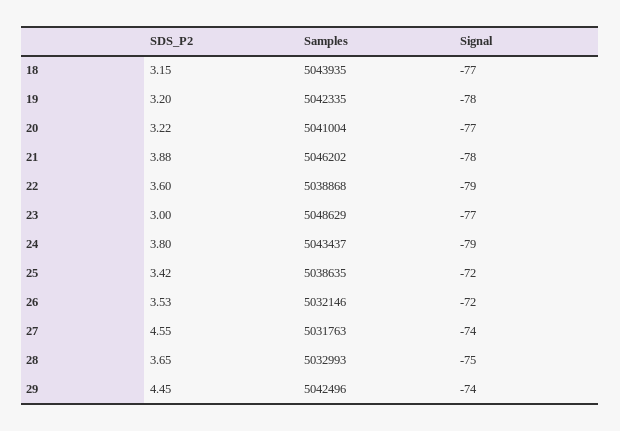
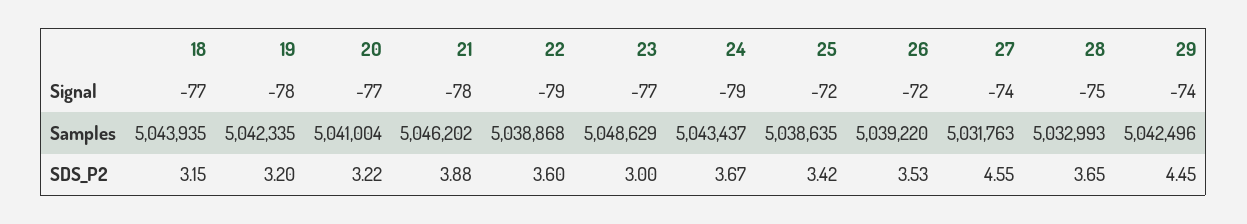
  {
    "SDS_P2": {
      "18": 3.15,
      "19": 3.2,
      "20": 3.22,
      "21": 3.88,
      "22": 3.6,
      "23": 3,
-     "24": 3.8,
+     "24": 3.67,
      "25": 3.42,
      "26": 3.53,
      "27": 4.55,
      "28": 3.65,
      "29": 4.45
    },
    "Samples": {
      "18": 5043935,
      "19": 5042335,
      "20": 5041004,
      "21": 5046202,
      "22": 5038868,
      "23": 5048629,
      "24": 5043437,
      "25": 5038635,
-     "26": 5032146,
+     "26": 5039220,
      "27": 5031763,
      "28": 5032993,
      "29": 5042496
    },
    "Signal": {
      "18": -77,
      "19": -78,
      "20": -77,
      "21": -78,
      "22": -79,
      "23": -77,
      "24": -79,
      "25": -72,
      "26": -72,
      "27": -74,
      "28": -75,
      "29": -74
    }
  }

